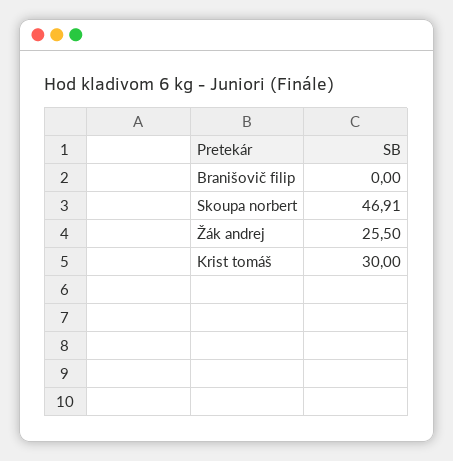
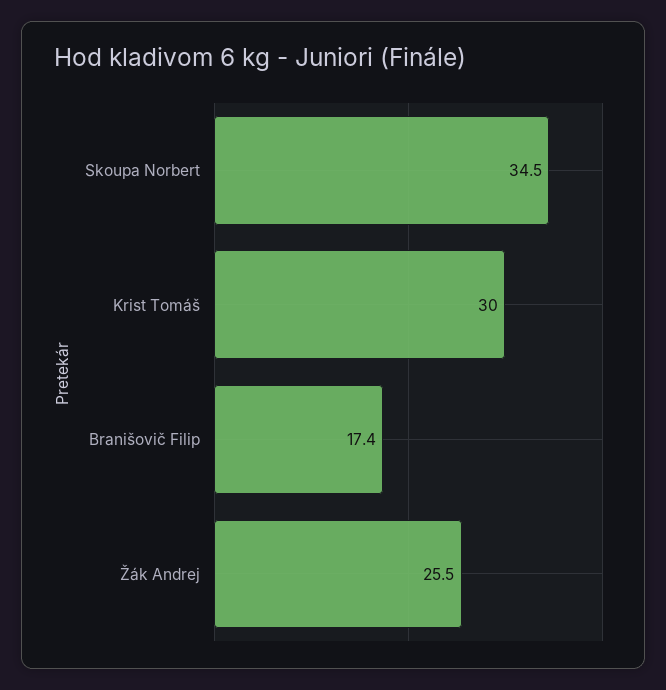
  {
-   "Branišovič filip": 0,
+   "Branišovič filip": 17.4,
-   "Skoupa norbert": 46.91,
+   "Skoupa norbert": 34.5,
    "Žák andrej": 25.5,
    "Krist tomáš": 30
  }

